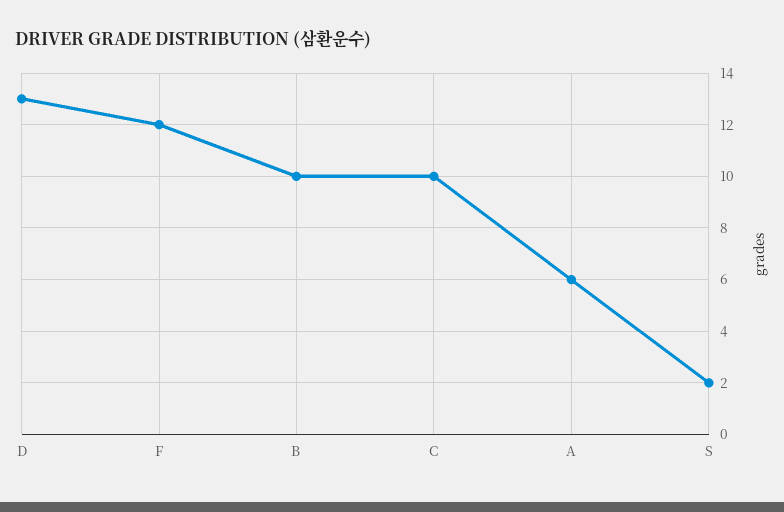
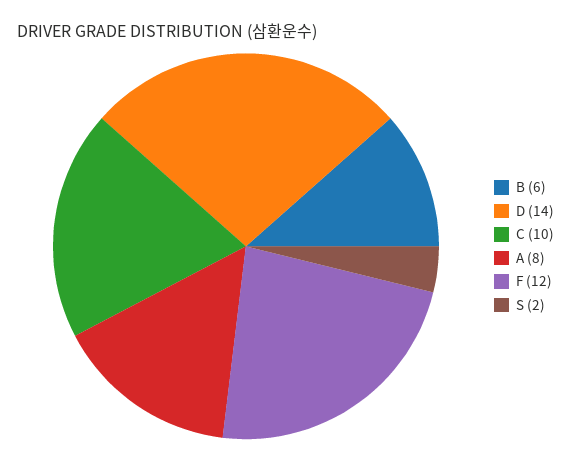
  {
-   "D": 13,
+   "D": 14,
    "F": 12,
-   "B": 10,
+   "B": 6,
    "C": 10,
-   "A": 6,
+   "A": 8,
    "S": 2
  }

